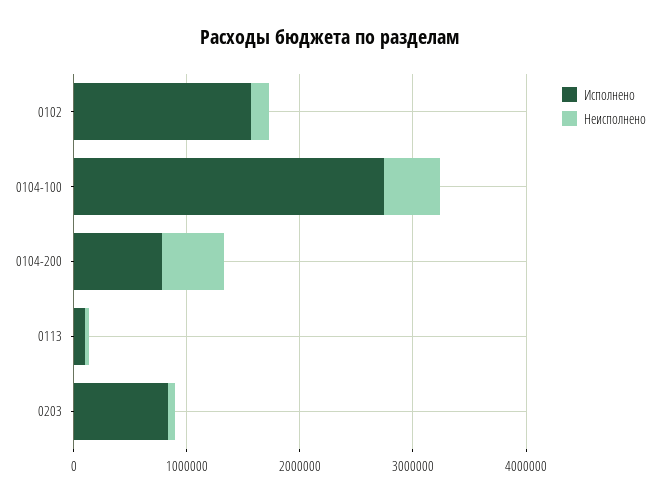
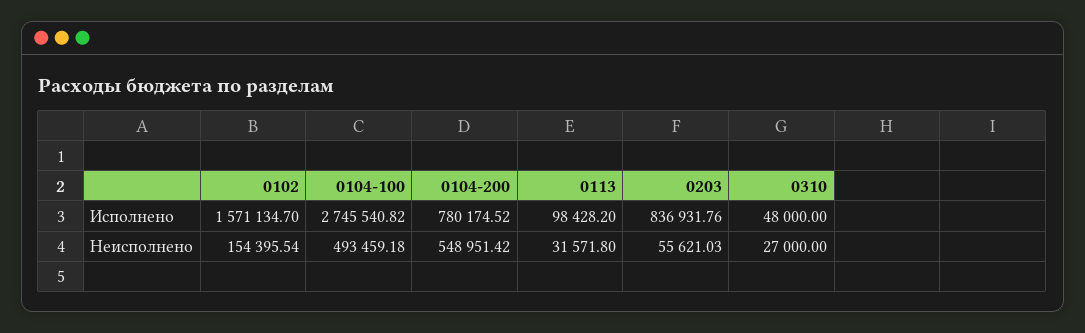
  {
    "Исполнено": {
      "0102": 1571134.7,
      "0104-100": 2745540.82,
      "0104-200": 780174.52,
      "0113": 98428.2,
-     "0203": 836931.76
+     "0203": 836931.76,
+     "0310": 48000
    },
    "Неисполнено": {
      "0102": 154395.54,
      "0104-100": 493459.18,
      "0104-200": 548951.42,
      "0113": 31571.8,
-     "0203": 55621.03
+     "0203": 55621.03,
+     "0310": 27000
    }
  }

